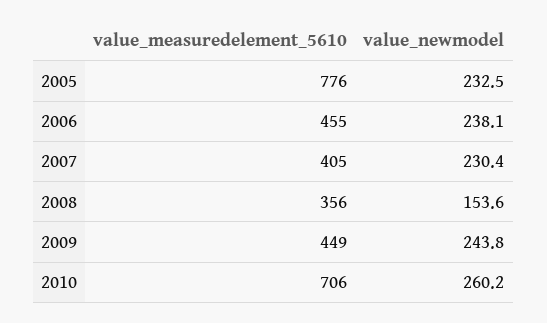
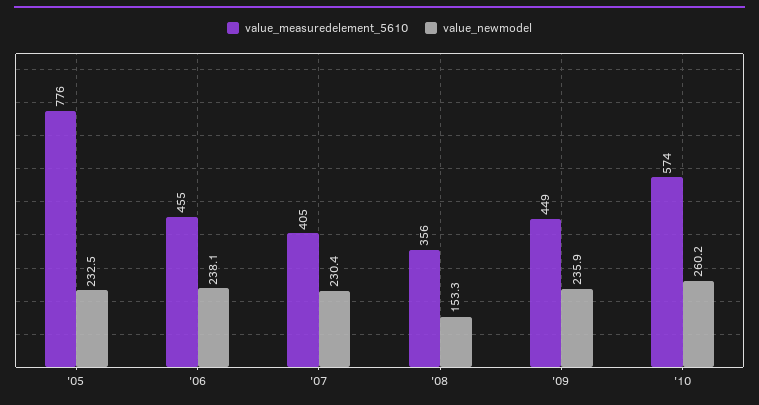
  {
    "value_measuredelement_5610": {
      "2005": 776,
      "2006": 455,
      "2007": 405,
      "2008": 356,
      "2009": 449,
-     "2010": 706
+     "2010": 574
    },
    "value_newmodel": {
      "2005": 232.5,
      "2006": 238.1,
      "2007": 230.4,
-     "2008": 153.6,
+     "2008": 153.3,
-     "2009": 243.8,
+     "2009": 235.9,
      "2010": 260.2
    }
  }

